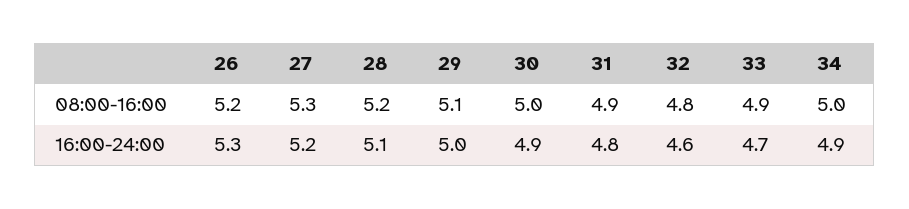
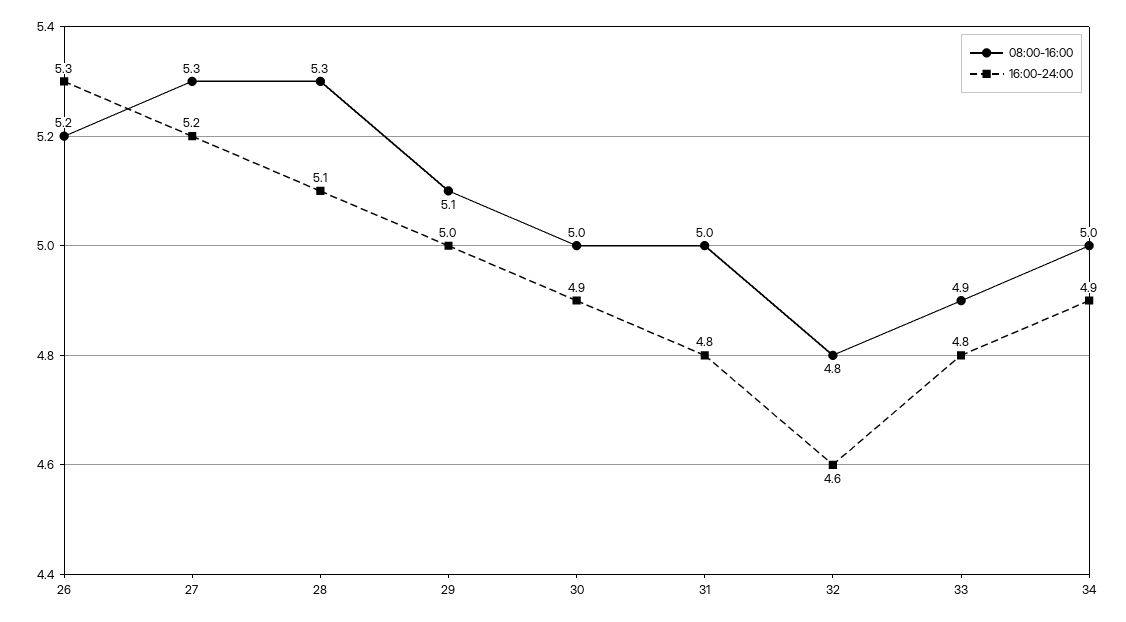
  {
    "08:00-16:00": {
      "26": 5.2,
      "27": 5.3,
-     "28": 5.2,
+     "28": 5.3,
      "29": 5.1,
      "30": 5,
-     "31": 4.9,
+     "31": 5,
      "32": 4.8,
      "33": 4.9,
      "34": 5
    },
    "16:00-24:00": {
      "26": 5.3,
      "27": 5.2,
      "28": 5.1,
      "29": 5,
      "30": 4.9,
      "31": 4.8,
      "32": 4.6,
-     "33": 4.7,
+     "33": 4.8,
      "34": 4.9
    }
  }

